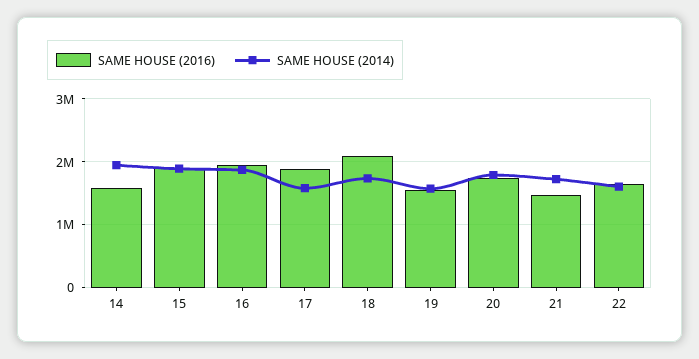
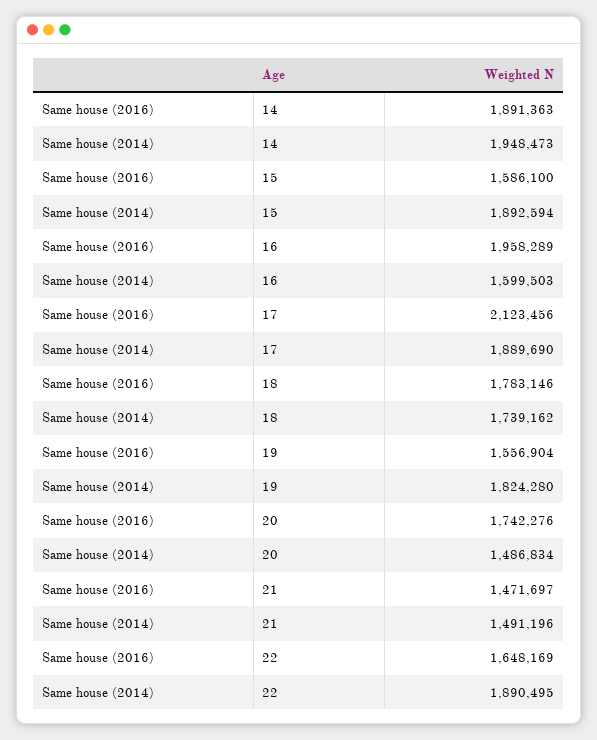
  {
    "SAME HOUSE (2016)": {
-     "14": 1600000,
+     "14": 1891363,
-     "15": 1900000,
+     "15": 1586100,
      "16": 1958289,
-     "17": 1900000,
+     "17": 2123456,
-     "18": 2100000,
+     "18": 1783146,
      "19": 1556904,
      "20": 1742276,
      "21": 1471697,
      "22": 1648169
    },
    "SAME HOUSE (2014)": {
      "14": 1948473,
      "15": 1892594,
-     "16": 1900000,
+     "16": 1599503,
-     "17": 1600000,
+     "17": 1889690,
      "18": 1739162,
-     "19": 1600000,
+     "19": 1824280,
-     "20": 1800000,
+     "20": 1486834,
-     "21": 1700000,
+     "21": 1491196,
-     "22": 1600000
+     "22": 1890495
    }
  }

